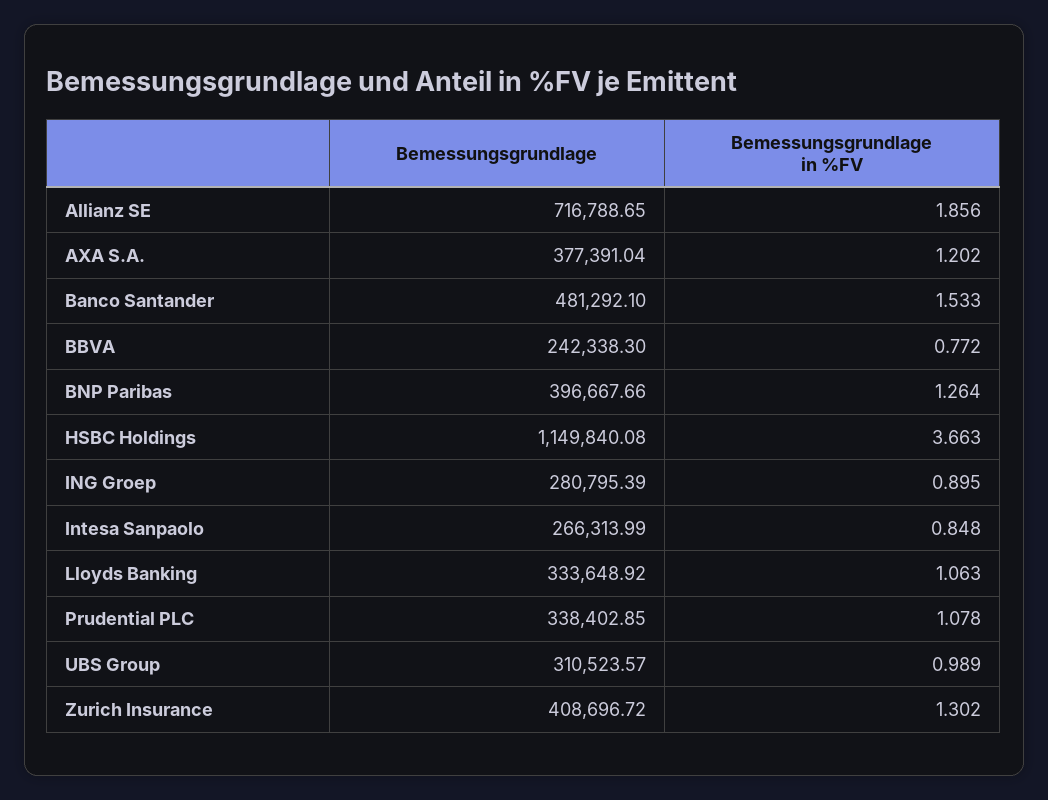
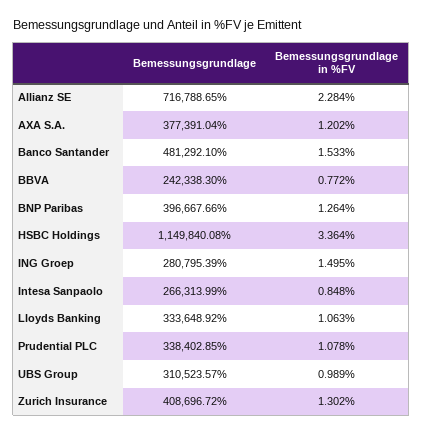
  {
    "Bemessungsgrundlage": {
      "Allianz SE": 716788.65,
      "AXA S.A.": 377391.04,
      "Banco Santander": 481292.1,
      "BBVA": 242338.3,
      "BNP Paribas": 396667.66,
      "HSBC Holdings": 1149840.08,
      "ING Groep": 280795.39,
      "Intesa Sanpaolo": 266313.99,
      "Lloyds Banking": 333648.92,
      "Prudential PLC": 338402.85,
      "UBS Group": 310523.57,
      "Zurich Insurance": 408696.72
    },
    "Bemessungsgrundlage in %FV": {
-     "Allianz SE": 1.856,
+     "Allianz SE": 2.284,
      "AXA S.A.": 1.202,
      "Banco Santander": 1.533,
      "BBVA": 0.772,
      "BNP Paribas": 1.264,
-     "HSBC Holdings": 3.663,
+     "HSBC Holdings": 3.364,
-     "ING Groep": 0.895,
+     "ING Groep": 1.495,
      "Intesa Sanpaolo": 0.848,
      "Lloyds Banking": 1.063,
      "Prudential PLC": 1.078,
      "UBS Group": 0.989,
      "Zurich Insurance": 1.302
    }
  }

